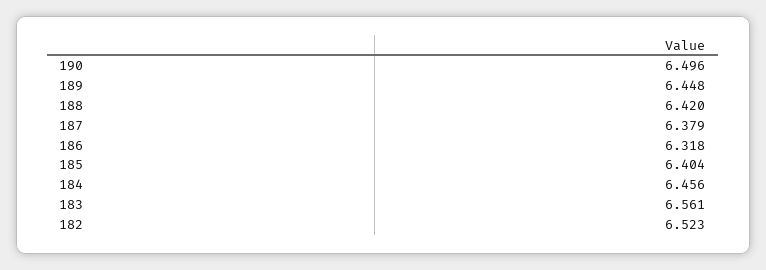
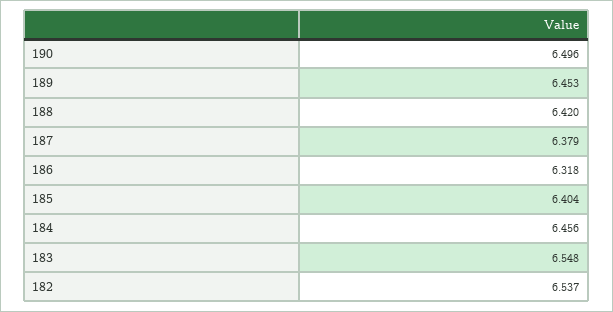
  {
    "190": 6.496,
-   "189": 6.448,
+   "189": 6.453,
    "188": 6.42,
    "187": 6.379,
    "186": 6.318,
    "185": 6.404,
    "184": 6.456,
-   "183": 6.561,
+   "183": 6.548,
-   "182": 6.523
+   "182": 6.537
  }

